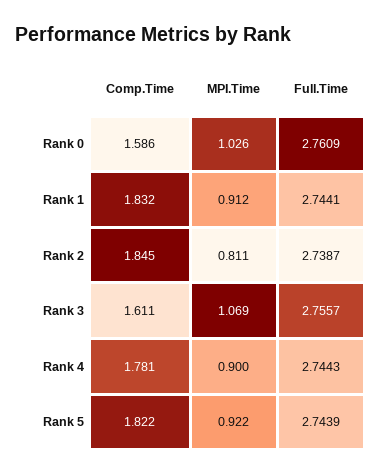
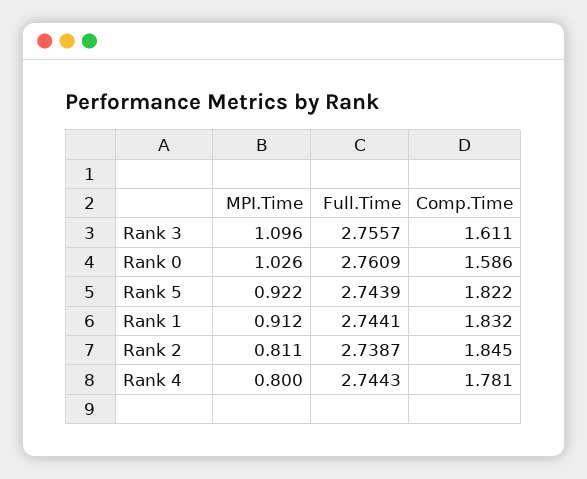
  {
    "Comp.Time": {
      "Rank 0": 1.586,
      "Rank 1": 1.832,
      "Rank 2": 1.845,
      "Rank 3": 1.611,
      "Rank 4": 1.781,
      "Rank 5": 1.822
    },
    "MPI.Time": {
      "Rank 0": 1.026,
      "Rank 1": 0.912,
      "Rank 2": 0.811,
-     "Rank 3": 1.069,
+     "Rank 3": 1.096,
-     "Rank 4": 0.9,
+     "Rank 4": 0.8,
      "Rank 5": 0.922
    },
    "Full.Time": {
      "Rank 0": 2.7609,
      "Rank 1": 2.7441,
      "Rank 2": 2.7387,
      "Rank 3": 2.7557,
      "Rank 4": 2.7443,
      "Rank 5": 2.7439
    }
  }

